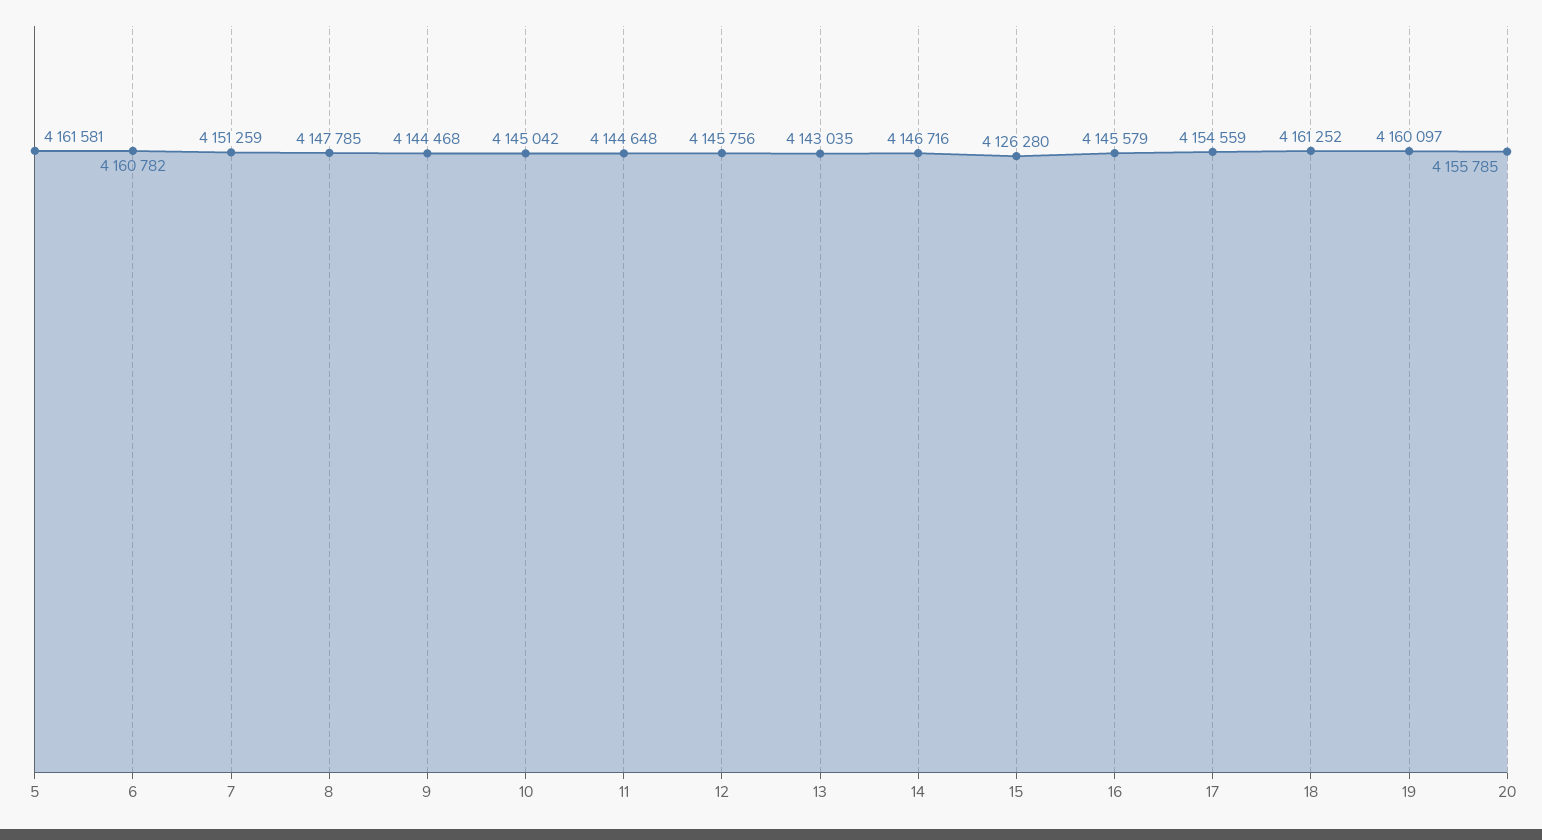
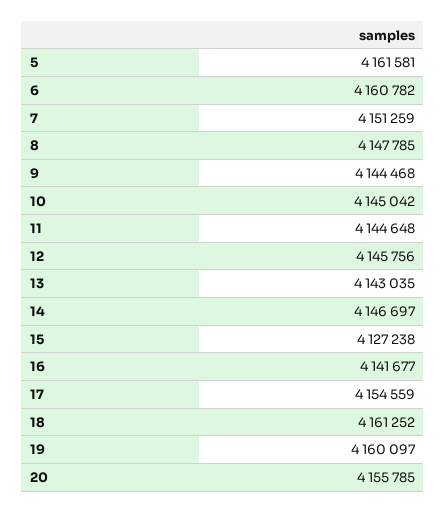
  {
    "5": 4161581,
    "6": 4160782,
    "7": 4151259,
    "8": 4147785,
    "9": 4144468,
    "10": 4145042,
    "11": 4144648,
    "12": 4145756,
    "13": 4143035,
-   "14": 4146716,
+   "14": 4146697,
-   "15": 4126280,
+   "15": 4127238,
-   "16": 4145579,
+   "16": 4141677,
    "17": 4154559,
    "18": 4161252,
    "19": 4160097,
    "20": 4155785
  }

